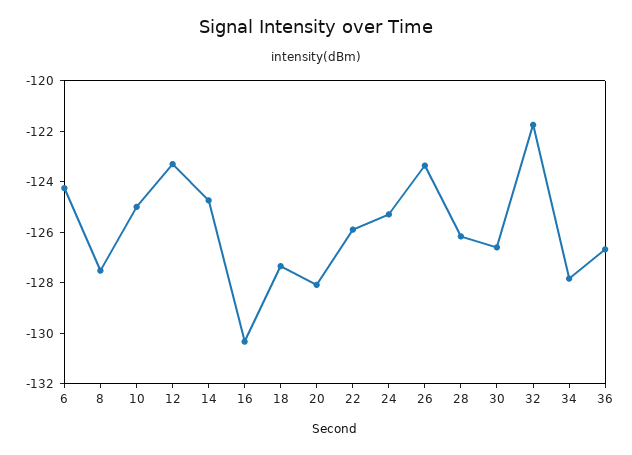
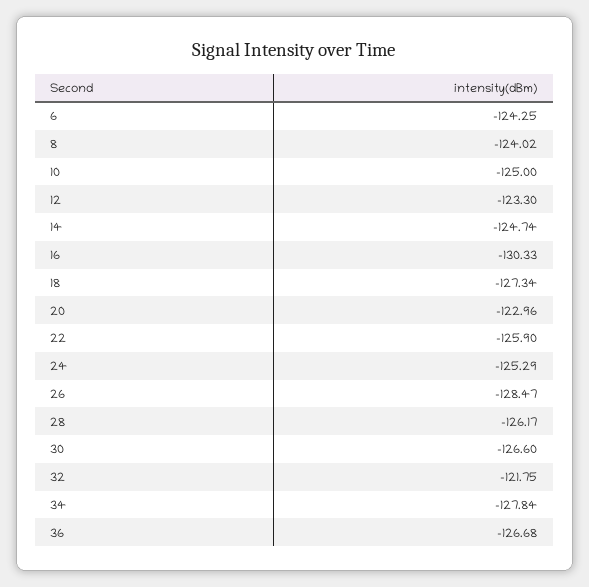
  {
    "6": -124.25,
-   "8": -127.5,
+   "8": -124.02,
    "10": -125,
    "12": -123.3,
    "14": -124.74,
    "16": -130.33,
    "18": -127.34,
-   "20": -128,
+   "20": -122.96,
    "22": -125.9,
    "24": -125.29,
-   "26": -123.5,
+   "26": -128.47,
    "28": -126.17,
    "30": -126.6,
    "32": -121.75,
    "34": -127.84,
    "36": -126.68
  }

